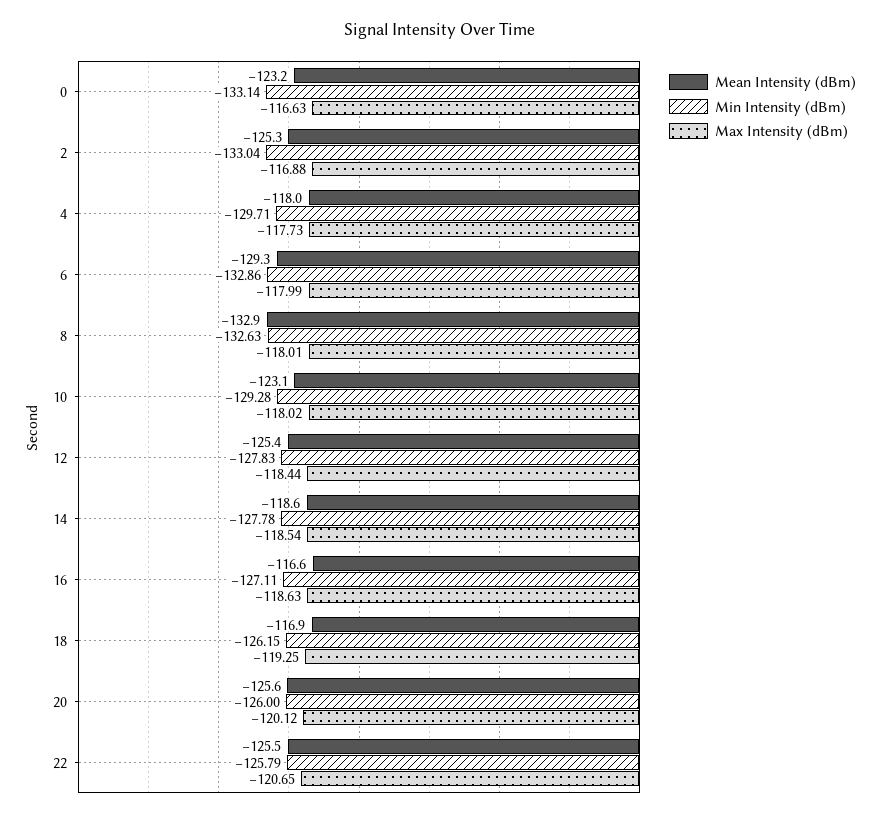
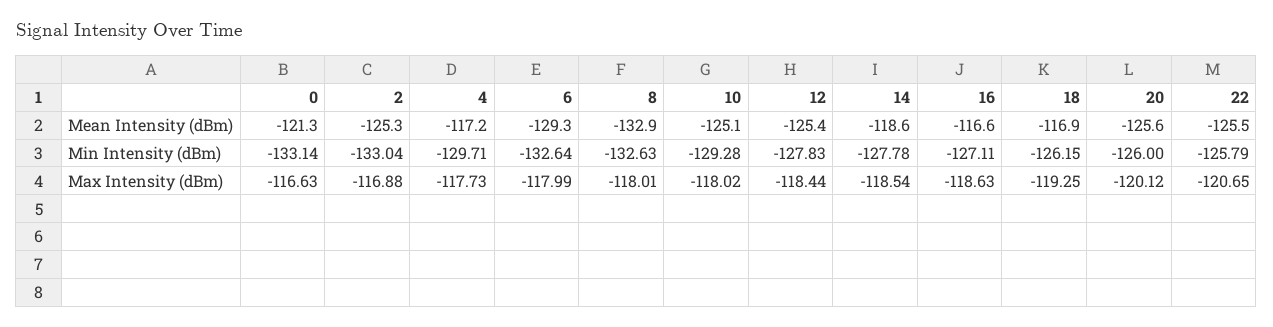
  {
    "Mean Intensity (dBm)": {
-     "0": -123.2,
+     "0": -121.3,
      "2": -125.3,
-     "4": -118,
+     "4": -117.2,
      "6": -129.3,
      "8": -132.9,
-     "10": -123.1,
+     "10": -125.1,
      "12": -125.4,
      "14": -118.6,
      "16": -116.6,
      "18": -116.9,
      "20": -125.6,
      "22": -125.5
    },
    "Min Intensity (dBm)": {
      "0": -133.14,
      "2": -133.04,
      "4": -129.71,
-     "6": -132.86,
+     "6": -132.64,
      "8": -132.63,
      "10": -129.28,
      "12": -127.83,
      "14": -127.78,
      "16": -127.11,
      "18": -126.15,
      "20": -126,
      "22": -125.79
    },
    "Max Intensity (dBm)": {
      "0": -116.63,
      "2": -116.88,
      "4": -117.73,
      "6": -117.99,
      "8": -118.01,
      "10": -118.02,
      "12": -118.44,
      "14": -118.54,
      "16": -118.63,
      "18": -119.25,
      "20": -120.12,
      "22": -120.65
    }
  }

